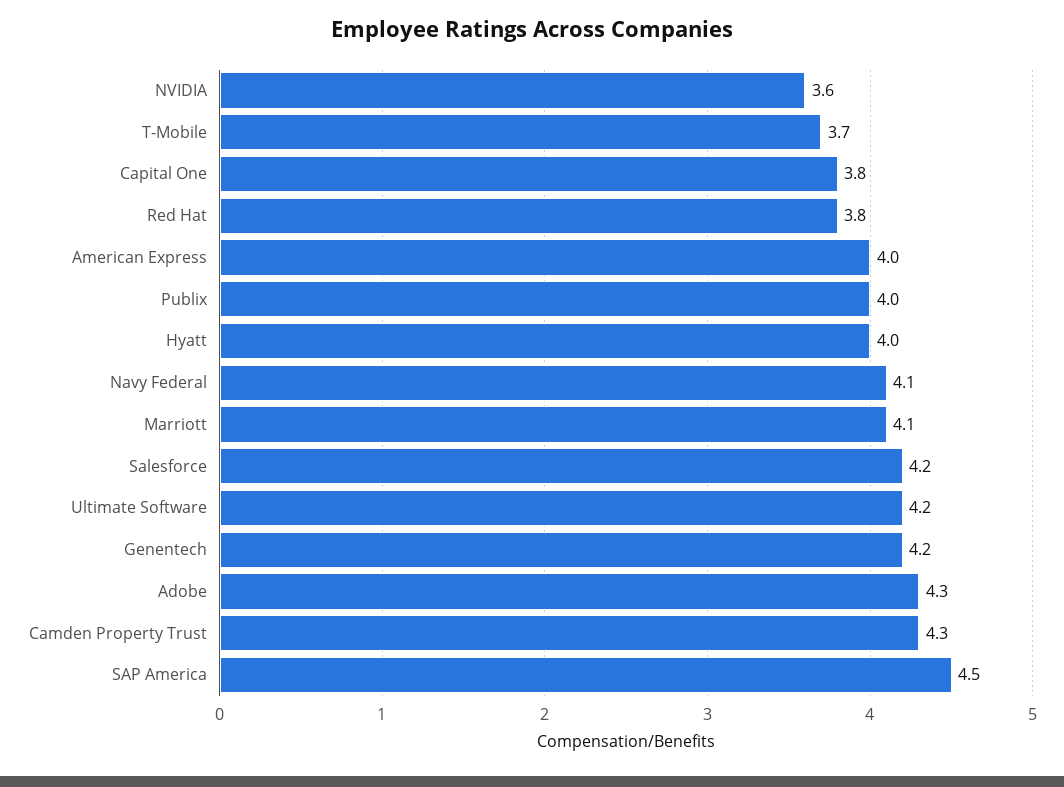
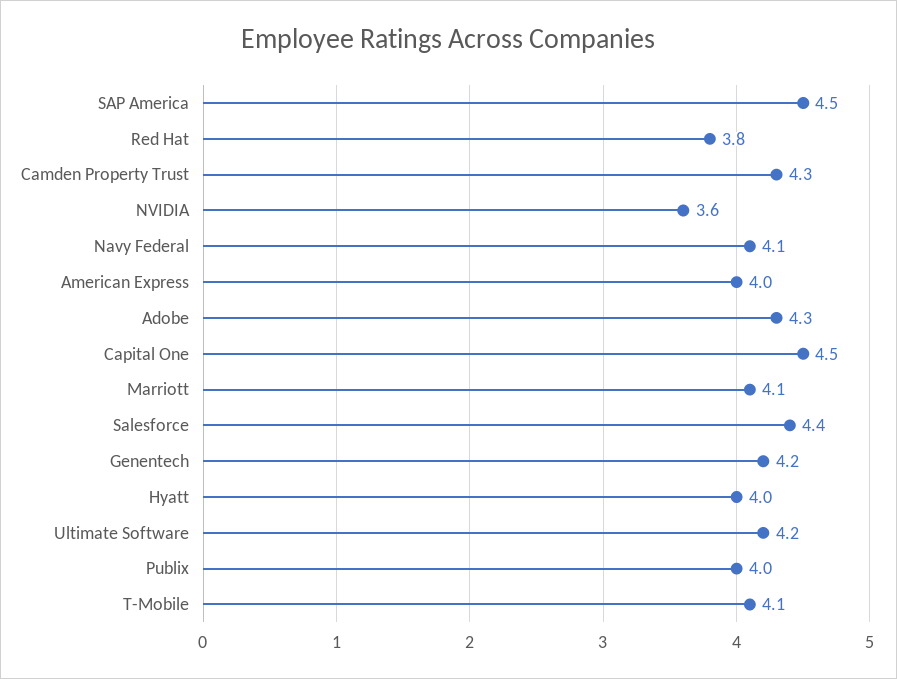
  {
    "NVIDIA": 3.6,
-   "T-Mobile": 3.7,
+   "T-Mobile": 4.1,
-   "Capital One": 3.8,
+   "Capital One": 4.5,
    "Red Hat": 3.8,
    "American Express": 4,
    "Publix": 4,
    "Hyatt": 4,
    "Navy Federal": 4.1,
    "Marriott": 4.1,
-   "Salesforce": 4.2,
+   "Salesforce": 4.4,
    "Ultimate Software": 4.2,
    "Genentech": 4.2,
    "Adobe": 4.3,
    "Camden Property Trust": 4.3,
    "SAP America": 4.5
  }

